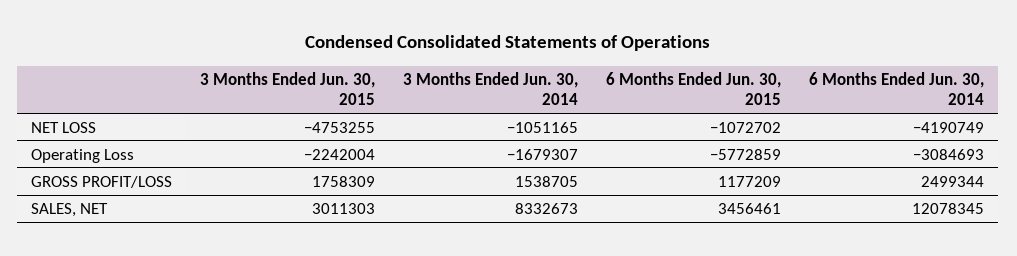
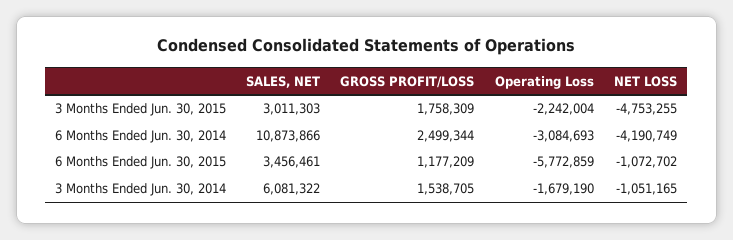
  {
    "3 Months Ended Jun. 30, 2015": {
      "NET LOSS": -4753255,
      "Operating Loss": -2242004,
      "GROSS PROFIT/LOSS": 1758309,
      "SALES, NET": 3011303
    },
    "3 Months Ended Jun. 30, 2014": {
      "NET LOSS": -1051165,
-     "Operating Loss": -1679307,
+     "Operating Loss": -1679190,
      "GROSS PROFIT/LOSS": 1538705,
-     "SALES, NET": 8332673
+     "SALES, NET": 6081322
    },
    "6 Months Ended Jun. 30, 2015": {
      "NET LOSS": -1072702,
      "Operating Loss": -5772859,
      "GROSS PROFIT/LOSS": 1177209,
      "SALES, NET": 3456461
    },
    "6 Months Ended Jun. 30, 2014": {
      "NET LOSS": -4190749,
      "Operating Loss": -3084693,
      "GROSS PROFIT/LOSS": 2499344,
-     "SALES, NET": 12078345
+     "SALES, NET": 10873866
    }
  }

